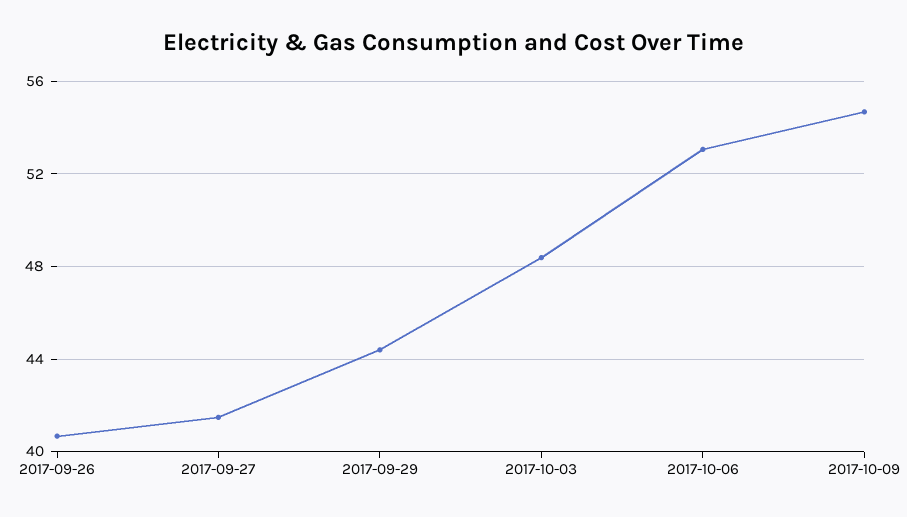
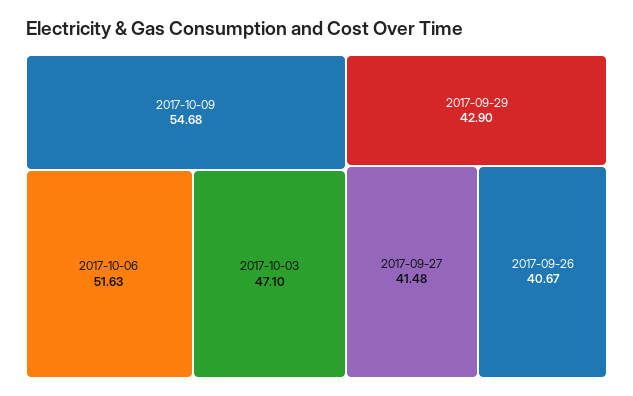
  {
    "2017-09-26": 40.67,
    "2017-09-27": 41.48,
-   "2017-09-29": 44.5,
+   "2017-09-29": 42.9,
-   "2017-10-03": 48.5,
+   "2017-10-03": 47.1,
-   "2017-10-06": 53,
+   "2017-10-06": 51.63,
    "2017-10-09": 54.68
  }

